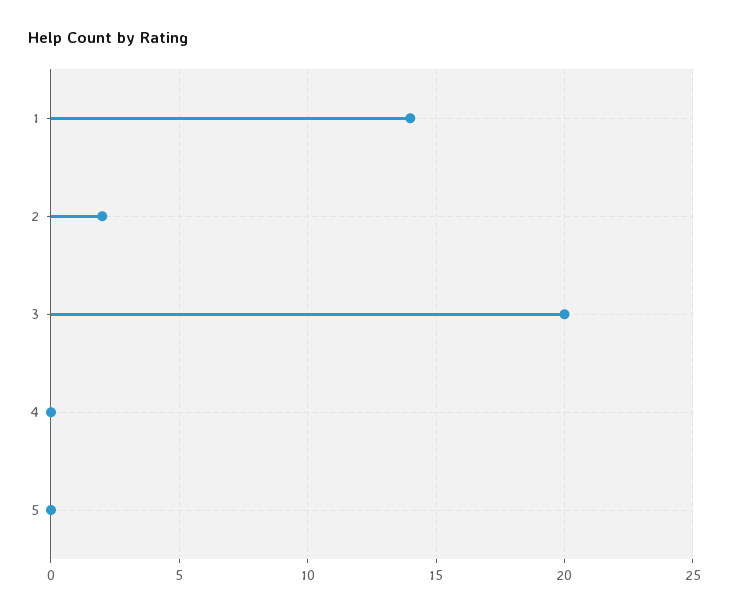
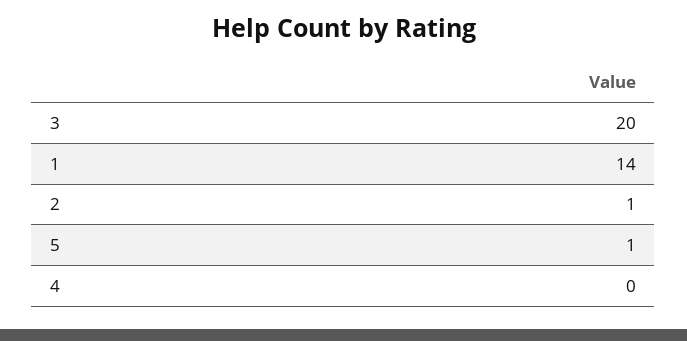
  {
    "1": 14,
-   "2": 2,
+   "2": 1,
    "3": 20,
    "4": 0,
-   "5": 0
+   "5": 1
  }

